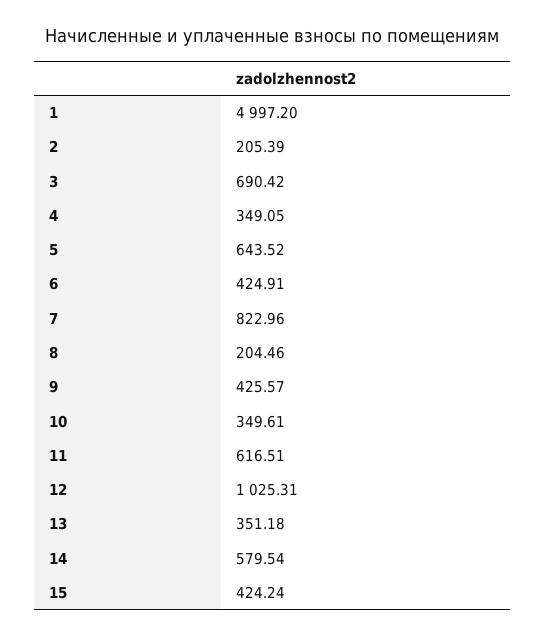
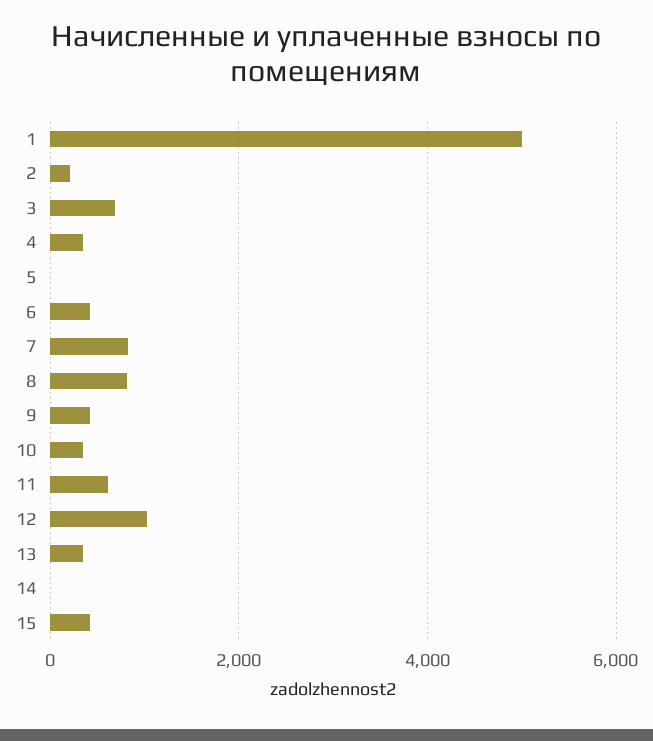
  {
    "1": 4997.2,
    "2": 205.39,
    "3": 690.42,
    "4": 349.05,
-   "5": 643.52,
+   "5": 0,
    "6": 424.91,
    "7": 822.96,
-   "8": 204.46,
+   "8": 800,
    "9": 425.57,
    "10": 349.61,
    "11": 616.51,
    "12": 1025.31,
    "13": 351.18,
-   "14": 579.54,
+   "14": 0,
    "15": 424.24
  }

